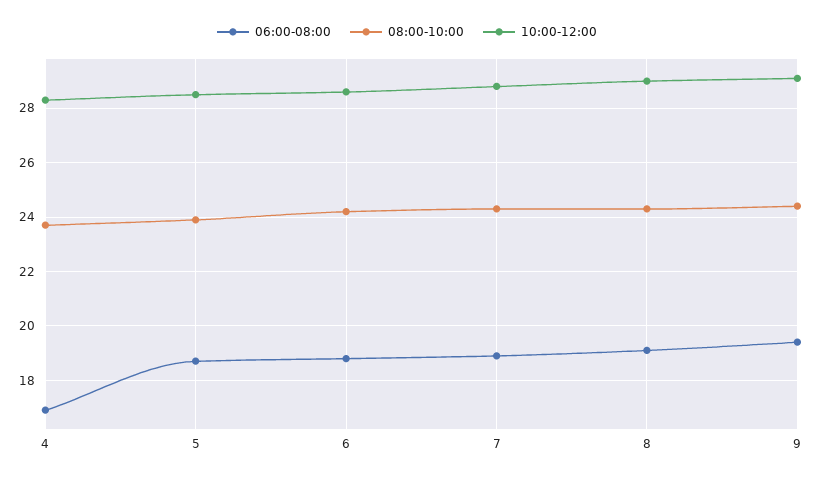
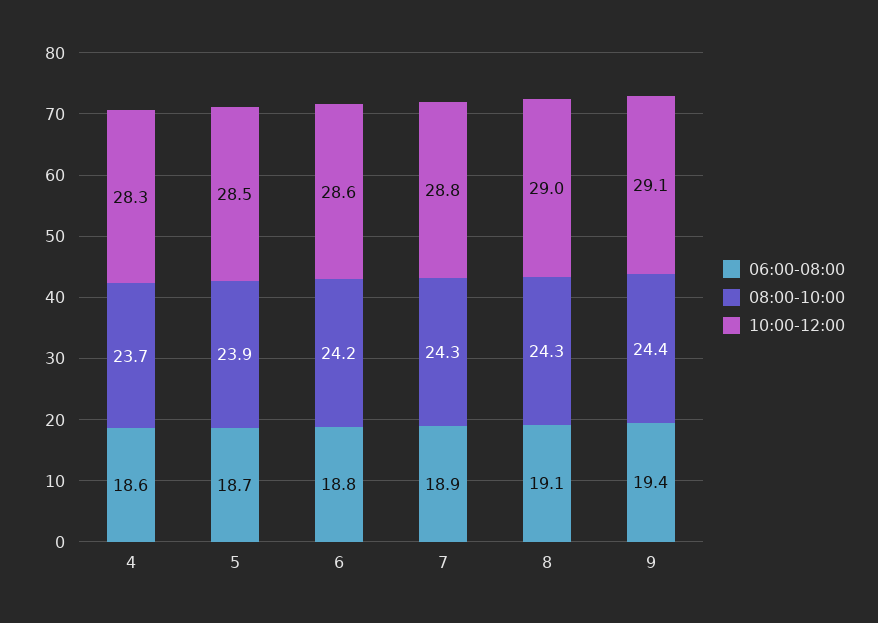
  {
    "06:00-08:00": {
-     "4": 17,
+     "4": 18.6,
      "5": 18.7,
      "6": 18.8,
      "7": 18.9,
      "8": 19.1,
      "9": 19.4
    },
    "08:00-10:00": {
      "4": 23.7,
      "5": 23.9,
      "6": 24.2,
      "7": 24.3,
      "8": 24.3,
      "9": 24.4
    },
    "10:00-12:00": {
      "4": 28.3,
      "5": 28.5,
      "6": 28.6,
      "7": 28.8,
      "8": 29,
      "9": 29.1
    }
  }

